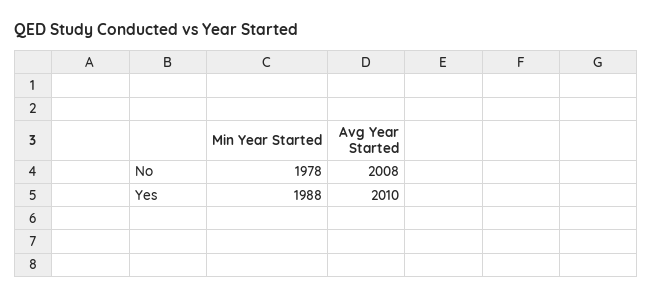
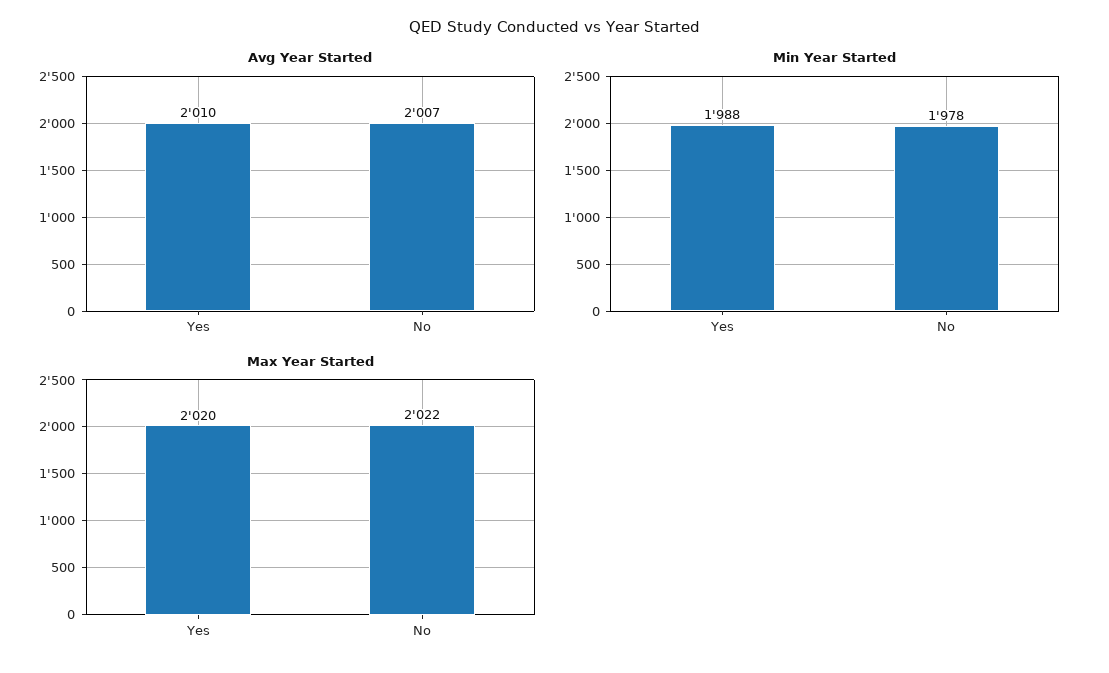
  {
    "Min Year Started": {
      "No": 1978,
      "Yes": 1988
    },
    "Avg Year Started": {
-     "No": 2008,
+     "No": 2007,
      "Yes": 2010
-   }
+   },
+   "Max Year Started": {
+     "Yes": 2020,
+     "No": 2022
+   }
  }

